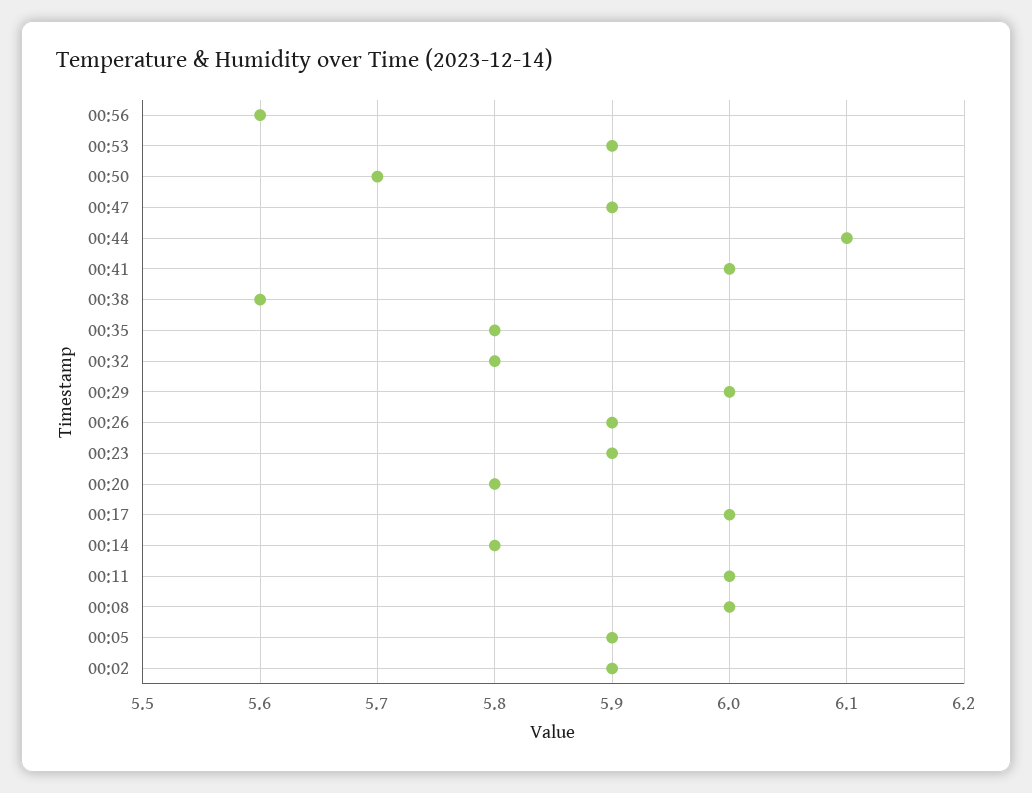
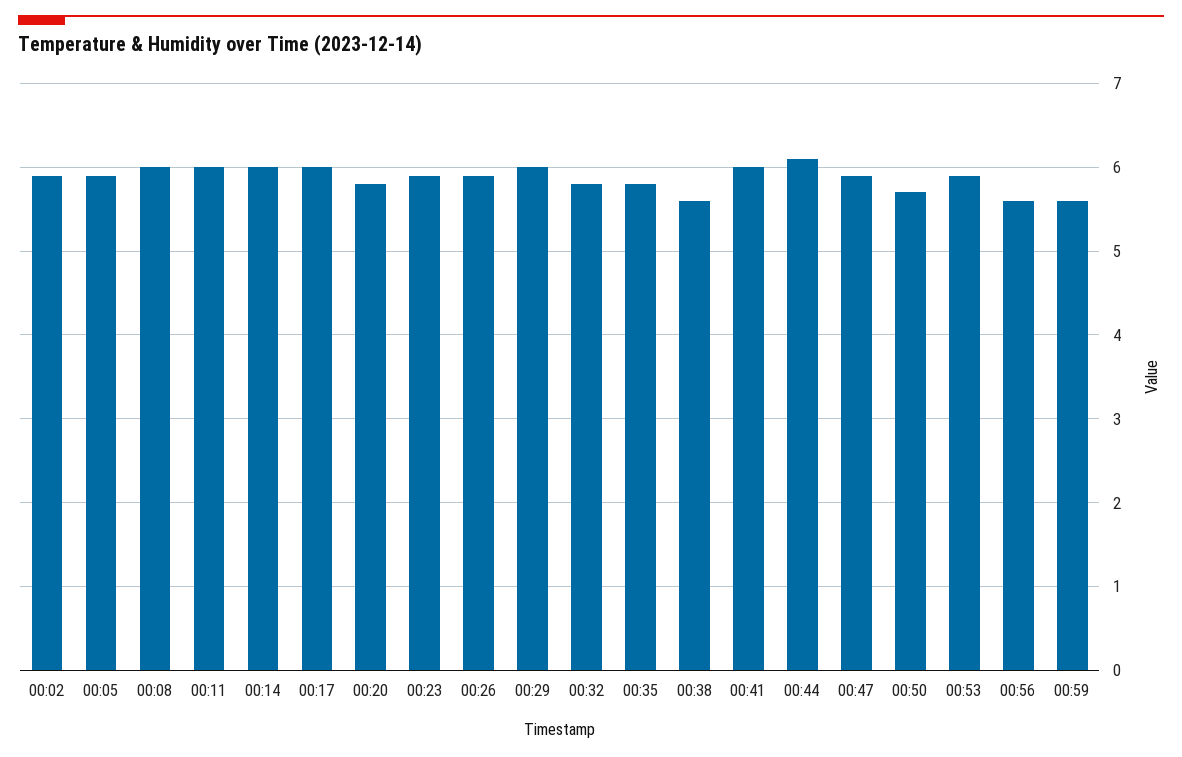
  {
    "00:56": 5.6,
    "00:53": 5.9,
    "00:50": 5.7,
    "00:47": 5.9,
    "00:44": 6.1,
    "00:41": 6,
    "00:38": 5.6,
    "00:35": 5.8,
    "00:32": 5.8,
    "00:29": 6,
    "00:26": 5.9,
    "00:23": 5.9,
    "00:20": 5.8,
    "00:17": 6,
-   "00:14": 5.8,
+   "00:14": 6,
    "00:11": 6,
    "00:08": 6,
    "00:05": 5.9,
-   "00:02": 5.9
+   "00:02": 5.9,
+   "00:59": 5.6
  }

